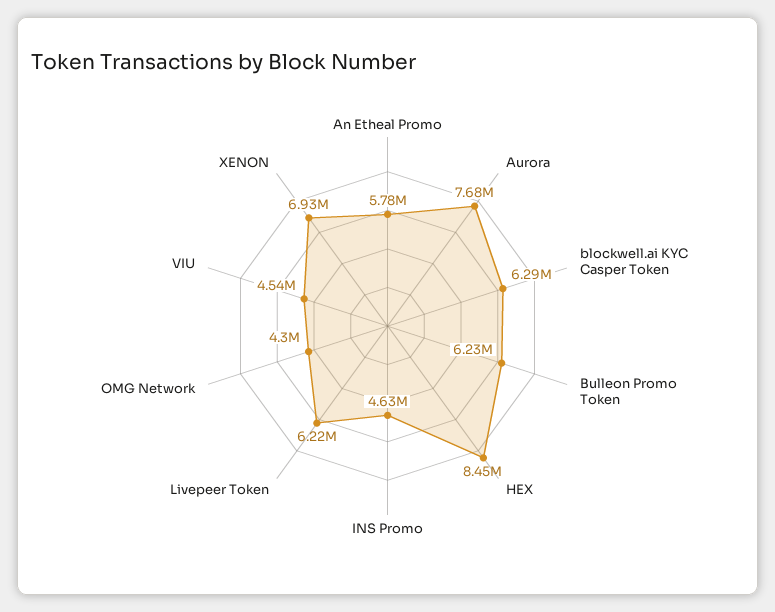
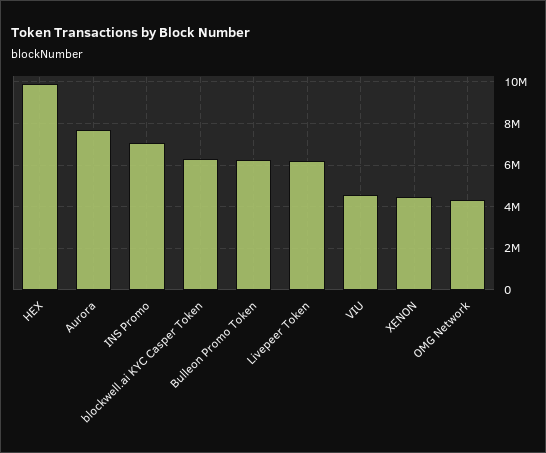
  {
-   "An Etheal Promo": 5780000,
    "Aurora": 7680000,
    "blockwell.ai KYC Casper Token": 6290000,
    "Bulleon Promo Token": 6230000,
-   "HEX": 8450000,
+   "HEX": 10000000,
-   "INS Promo": 4630000,
+   "INS Promo": 7000000,
    "Livepeer Token": 6220000,
    "OMG Network": 4300000,
    "VIU": 4540000,
-   "XENON": 6930000
+   "XENON": 4500000
  }

